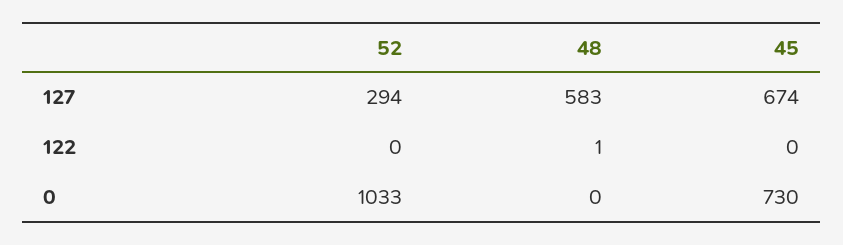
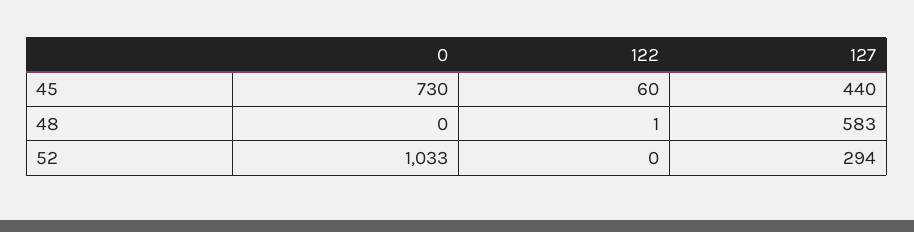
  {
    "52": {
      "127": 294,
      "122": 0,
      "0": 1033
    },
    "48": {
      "127": 583,
      "122": 1,
      "0": 0
    },
    "45": {
-     "127": 674,
+     "127": 440,
-     "122": 0,
+     "122": 60,
      "0": 730
    }
  }

